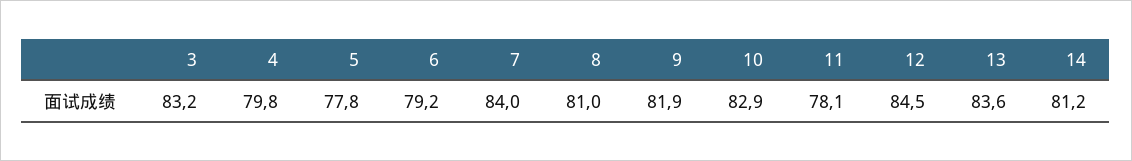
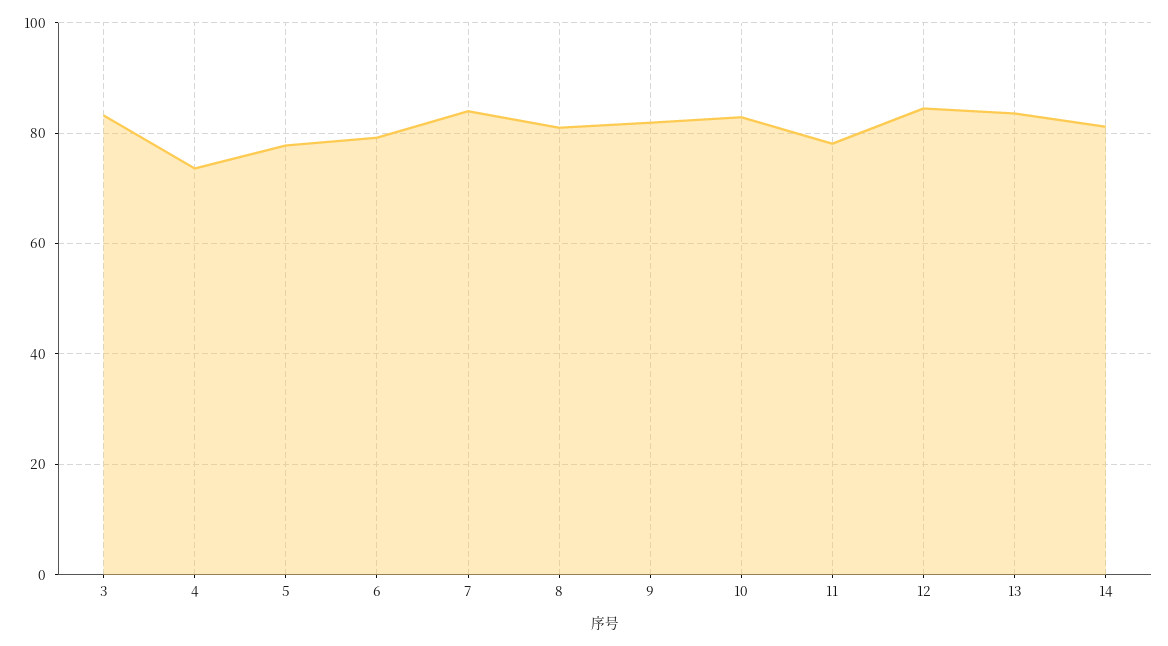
  {
    "3": 83.2,
-   "4": 79.8,
+   "4": 74,
    "5": 77.8,
    "6": 79.2,
    "7": 84,
    "8": 81,
    "9": 81.9,
    "10": 82.9,
    "11": 78.1,
    "12": 84.5,
    "13": 83.6,
    "14": 81.2
  }

